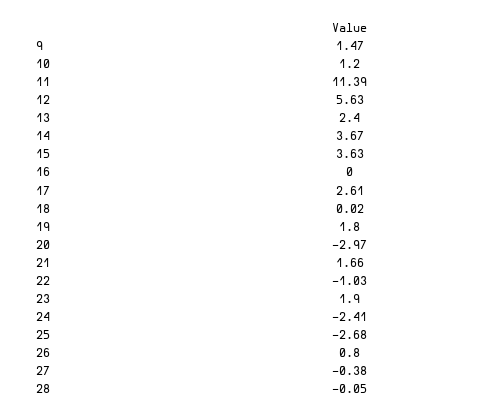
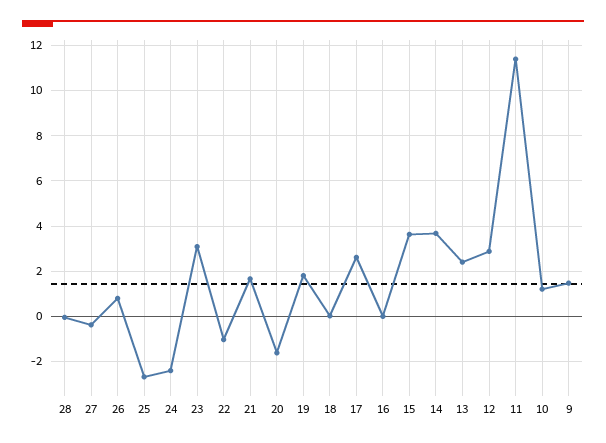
  {
    "9": 1.47,
    "10": 1.2,
    "11": 11.39,
-   "12": 5.63,
+   "12": 3,
    "13": 2.4,
    "14": 3.67,
    "15": 3.63,
    "16": 0,
    "17": 2.61,
    "18": 0.02,
    "19": 1.8,
-   "20": -2.97,
+   "20": -1.5,
    "21": 1.66,
    "22": -1.03,
-   "23": 1.9,
+   "23": 3,
    "24": -2.41,
    "25": -2.68,
    "26": 0.8,
    "27": -0.38,
    "28": -0.05
  }

